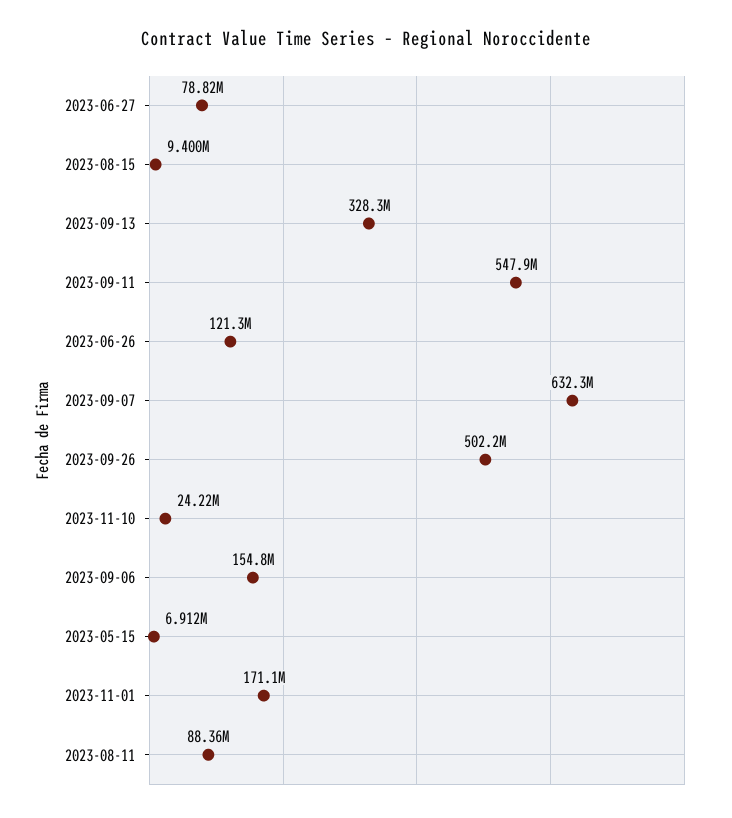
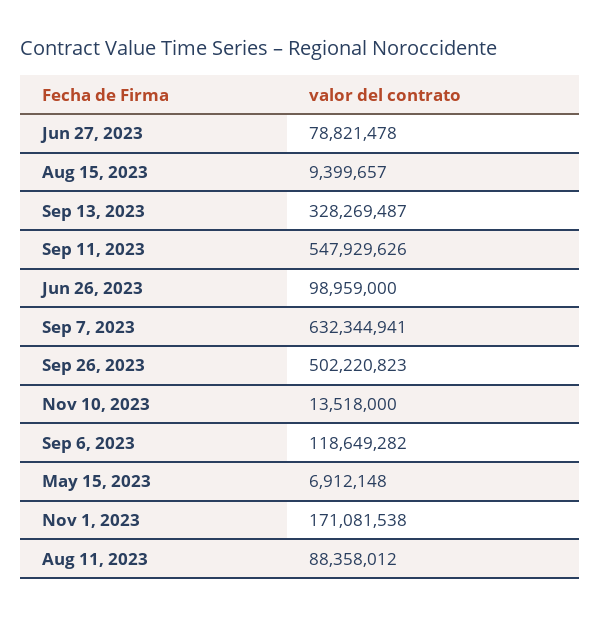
  {
    "2023-06-27": 78821478,
    "2023-08-15": 9399657,
    "2023-09-13": 328269487,
    "2023-09-11": 547929626,
-   "2023-06-26": 121300000,
+   "2023-06-26": 98959000,
    "2023-09-07": 632344941,
    "2023-09-26": 502220823,
-   "2023-11-10": 24220000,
+   "2023-11-10": 13518000,
-   "2023-09-06": 154800000,
+   "2023-09-06": 118649282,
    "2023-05-15": 6912148,
    "2023-11-01": 171081538,
    "2023-08-11": 88358012
  }

